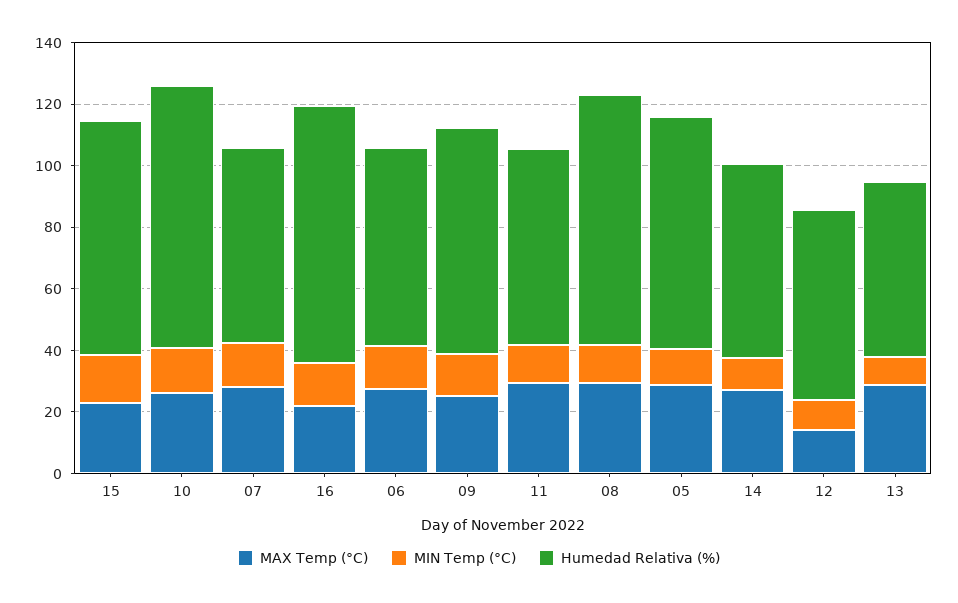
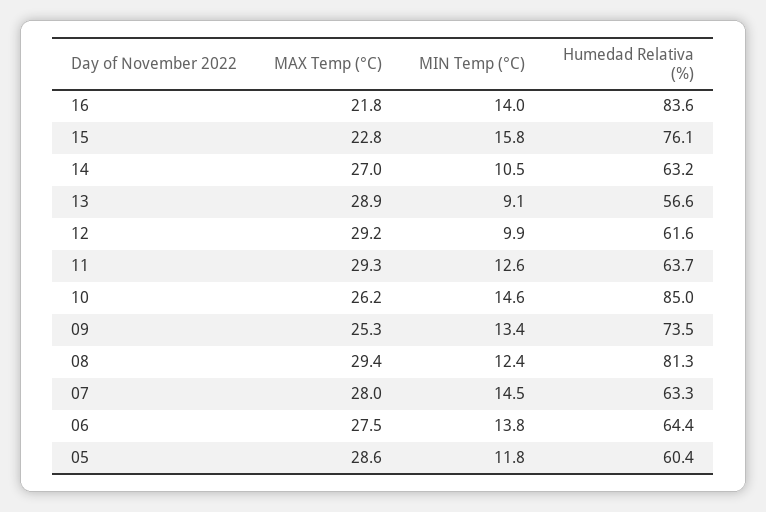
  {
    "MAX Temp (°C)": {
      "15": 22.8,
      "10": 26.2,
      "07": 28,
      "16": 21.8,
      "06": 27.5,
      "09": 25.3,
      "11": 29.3,
      "08": 29.4,
      "05": 28.6,
      "14": 27,
-     "12": 15,
+     "12": 29.2,
      "13": 28.9
    },
    "MIN Temp (°C)": {
      "15": 15.8,
      "10": 14.6,
      "07": 14.5,
      "16": 14,
      "06": 13.8,
      "09": 13.4,
      "11": 12.6,
      "08": 12.4,
      "05": 11.8,
      "14": 10.5,
      "12": 9.9,
      "13": 9.1
    },
    "Humedad Relativa (%)": {
      "15": 76.1,
      "10": 85,
      "07": 63.3,
      "16": 83.6,
      "06": 64.4,
      "09": 73.5,
      "11": 63.7,
      "08": 81.3,
-     "05": 75,
+     "05": 60.4,
      "14": 63.2,
      "12": 61.6,
      "13": 56.6
    }
  }

